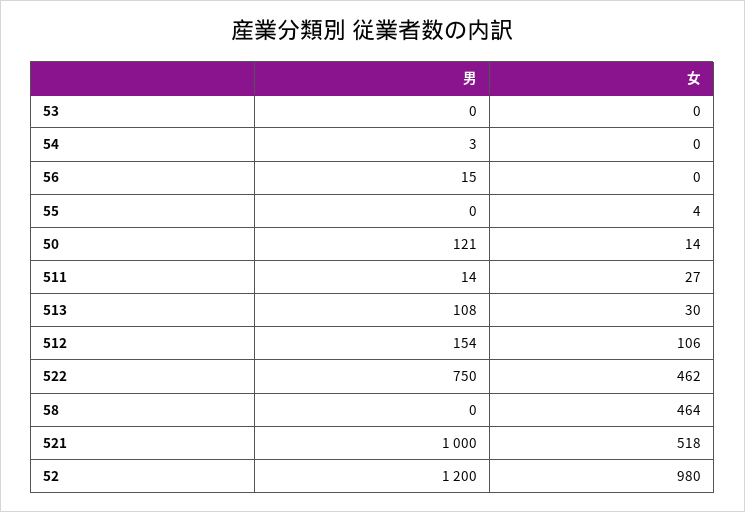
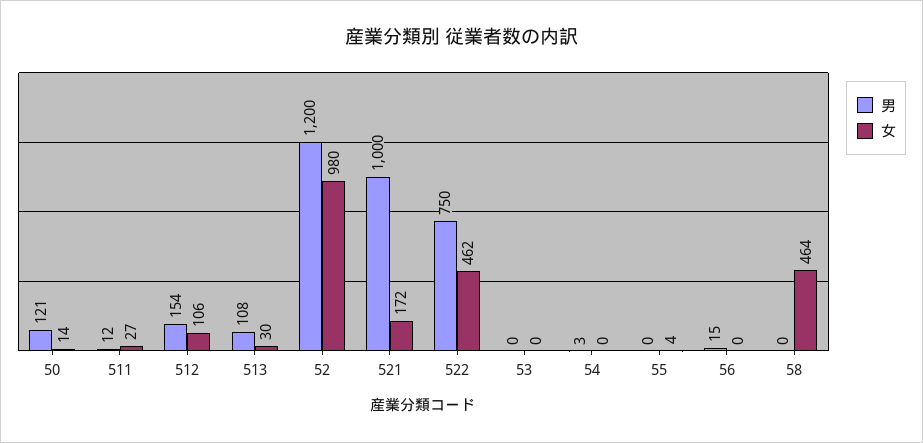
  {
    "男": {
      "53": 0,
      "54": 3,
      "56": 15,
      "55": 0,
      "50": 121,
-     "511": 14,
+     "511": 12,
      "513": 108,
      "512": 154,
      "522": 750,
      "58": 0,
      "521": 1000,
      "52": 1200
    },
    "女": {
      "53": 0,
      "54": 0,
      "56": 0,
      "55": 4,
      "50": 14,
      "511": 27,
      "513": 30,
      "512": 106,
      "522": 462,
      "58": 464,
-     "521": 518,
+     "521": 172,
      "52": 980
    }
  }

